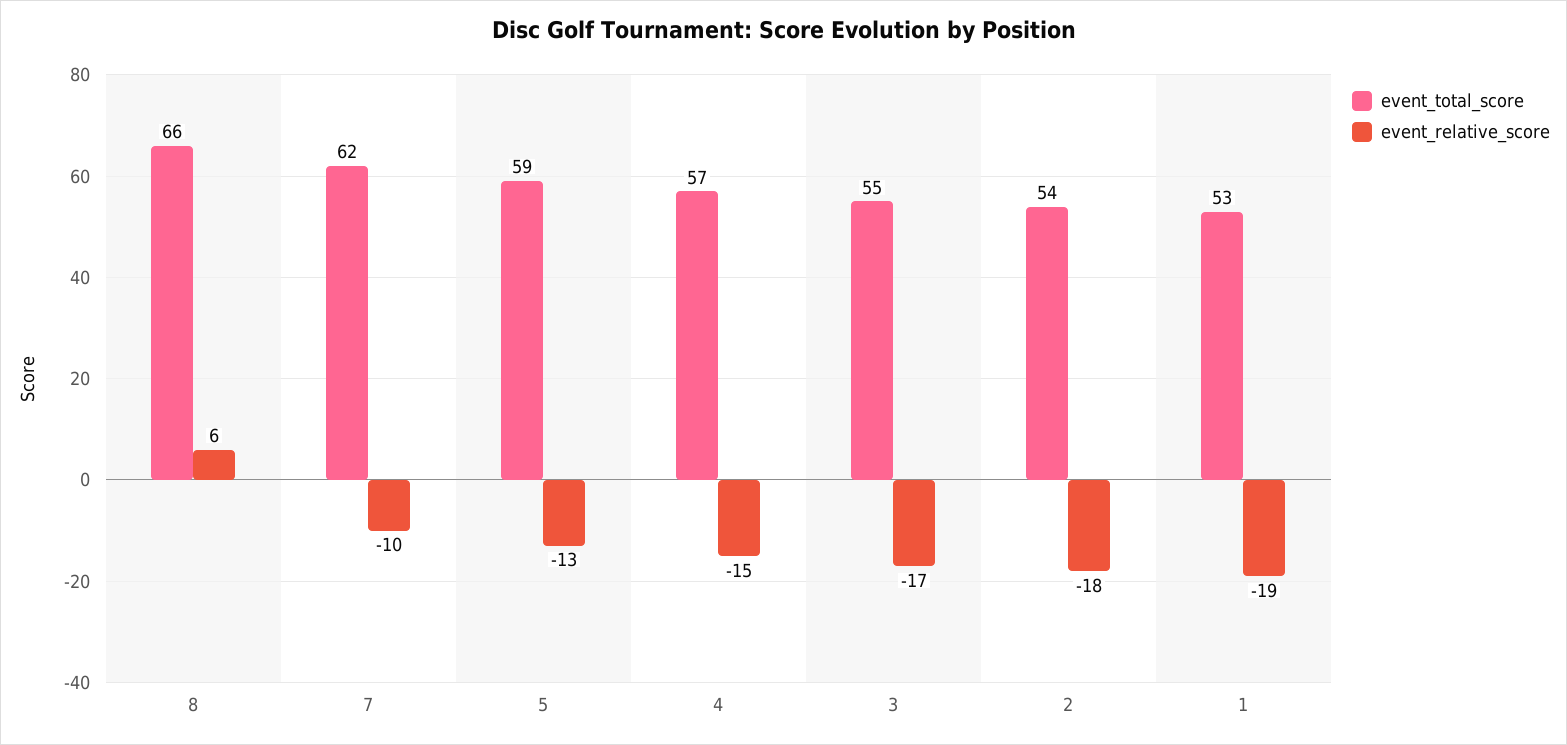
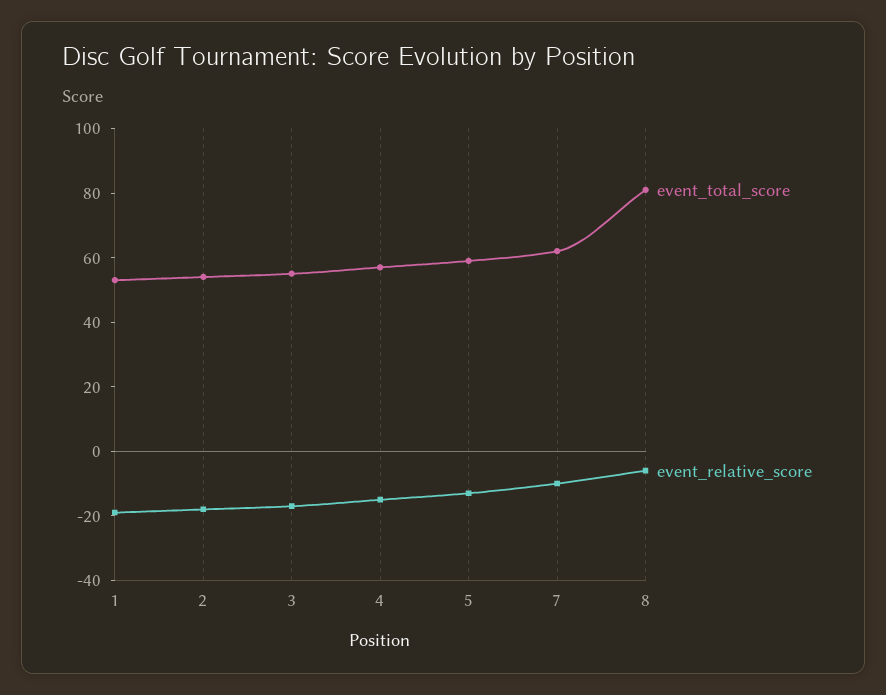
  {
    "event_total_score": {
-     "8": 66,
+     "8": 80,
      "7": 62,
      "5": 59,
      "4": 57,
      "3": 55,
      "2": 54,
      "1": 53
    },
    "event_relative_score": {
-     "8": 6,
+     "8": -5,
      "7": -10,
      "5": -13,
      "4": -15,
      "3": -17,
      "2": -18,
      "1": -19
    }
  }

